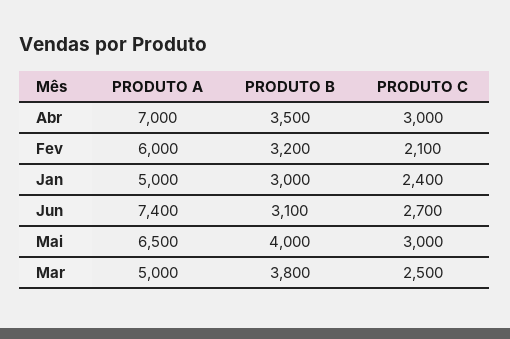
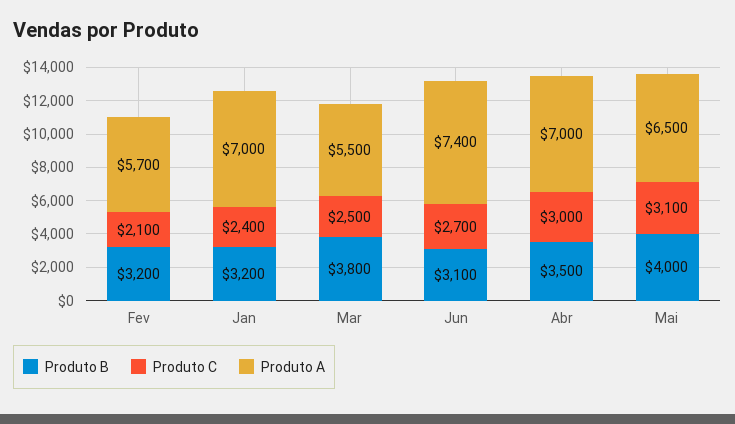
  {
    "PRODUTO A": {
      "Abr": 7000,
-     "Fev": 6000,
+     "Fev": 5700,
-     "Jan": 5000,
+     "Jan": 7000,
      "Jun": 7400,
      "Mai": 6500,
-     "Mar": 5000
+     "Mar": 5500
    },
    "PRODUTO B": {
      "Abr": 3500,
      "Fev": 3200,
-     "Jan": 3000,
+     "Jan": 3200,
      "Jun": 3100,
      "Mai": 4000,
      "Mar": 3800
    },
    "PRODUTO C": {
      "Abr": 3000,
      "Fev": 2100,
      "Jan": 2400,
      "Jun": 2700,
-     "Mai": 3000,
+     "Mai": 3100,
      "Mar": 2500
    }
  }

